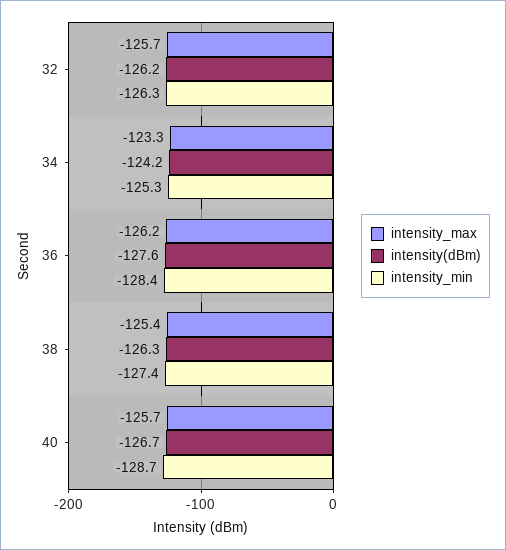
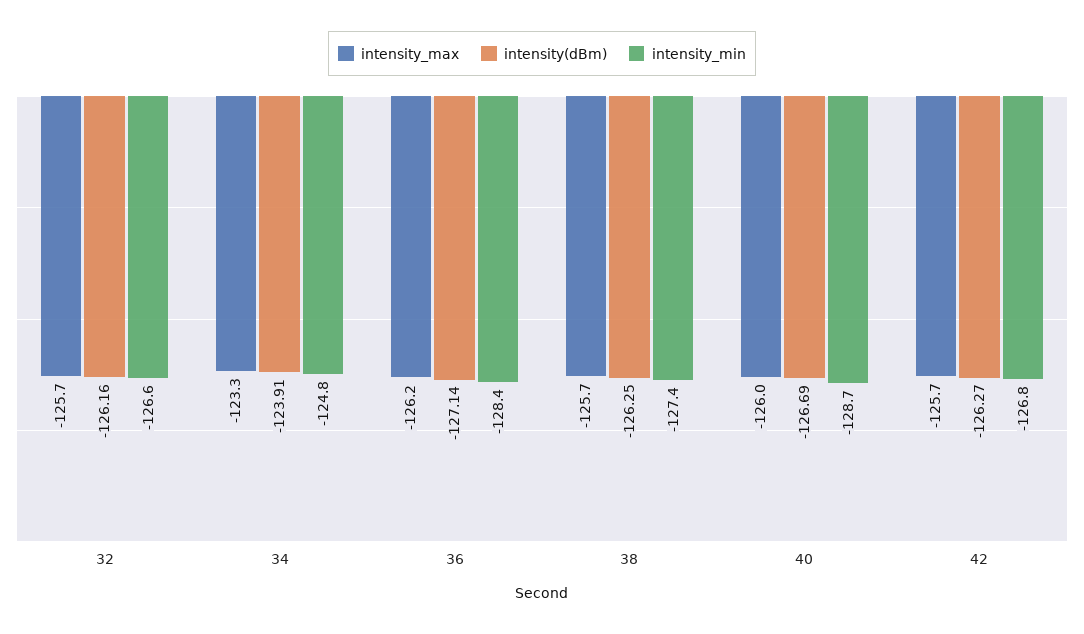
  {
    "intensity_max": {
      "32": -125.7,
      "34": -123.3,
      "36": -126.2,
-     "38": -125.4,
+     "38": -125.7,
-     "40": -125.7
+     "40": -126,
+     "42": -125.7
    },
    "intensity(dBm)": {
      "32": -126.16,
-     "34": -124.2,
+     "34": -123.91,
-     "36": -127.6,
+     "36": -127.14,
      "38": -126.25,
-     "40": -126.69
+     "40": -126.69,
+     "42": -126.27
    },
    "intensity_min": {
-     "32": -126.3,
+     "32": -126.6,
-     "34": -125.3,
+     "34": -124.8,
      "36": -128.4,
      "38": -127.4,
-     "40": -128.7
+     "40": -128.7,
+     "42": -126.8
    }
  }

